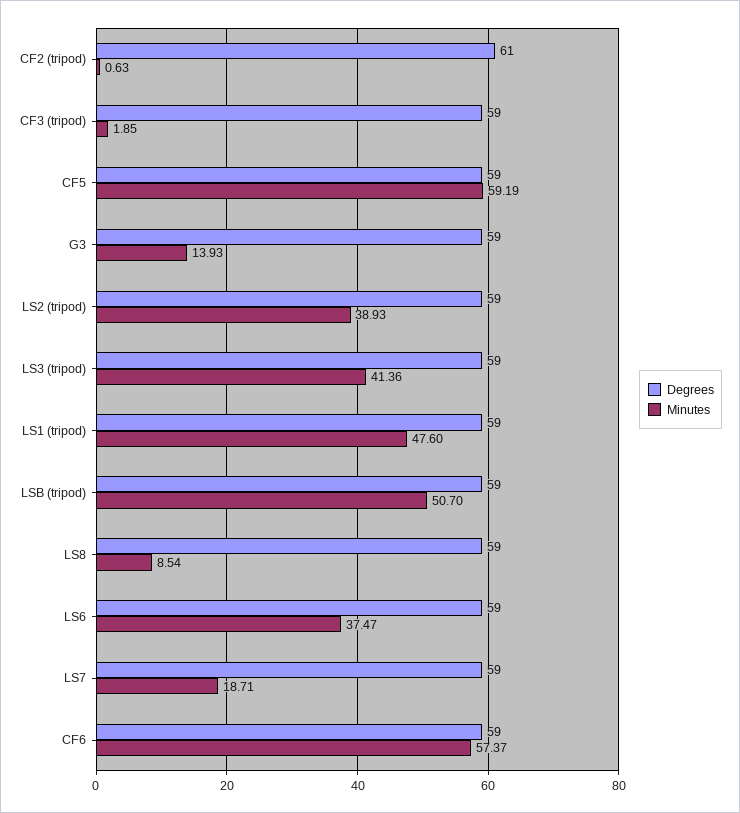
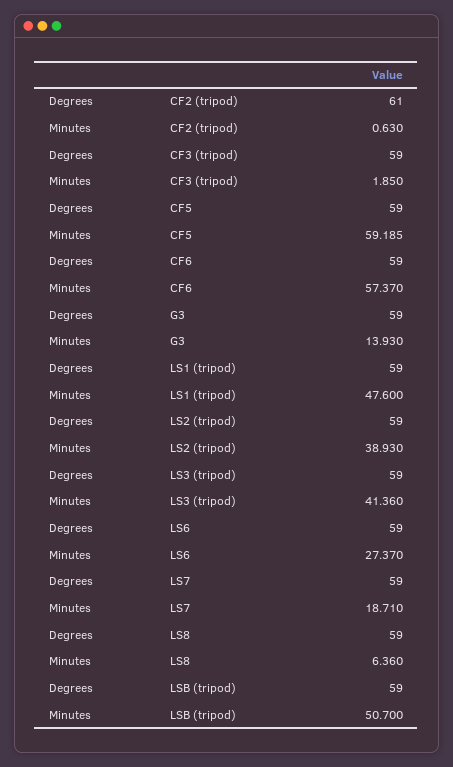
  {
    "Degrees": {
      "CF2 (tripod)": 61,
      "CF3 (tripod)": 59,
      "CF5": 59,
      "G3": 59,
      "LS2 (tripod)": 59,
      "LS3 (tripod)": 59,
      "LS1 (tripod)": 59,
      "LSB (tripod)": 59,
      "LS8": 59,
      "LS6": 59,
      "LS7": 59,
      "CF6": 59
    },
    "Minutes": {
      "CF2 (tripod)": 0.63,
      "CF3 (tripod)": 1.85,
      "CF5": 59.185,
      "G3": 13.93,
      "LS2 (tripod)": 38.93,
      "LS3 (tripod)": 41.36,
      "LS1 (tripod)": 47.6,
      "LSB (tripod)": 50.7,
-     "LS8": 8.54,
+     "LS8": 6.36,
-     "LS6": 37.47,
+     "LS6": 27.37,
      "LS7": 18.71,
      "CF6": 57.37
    }
  }

